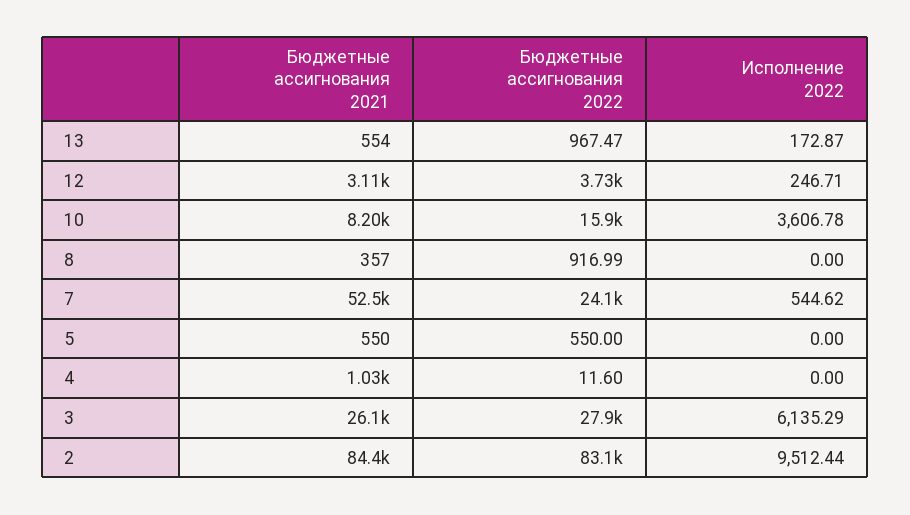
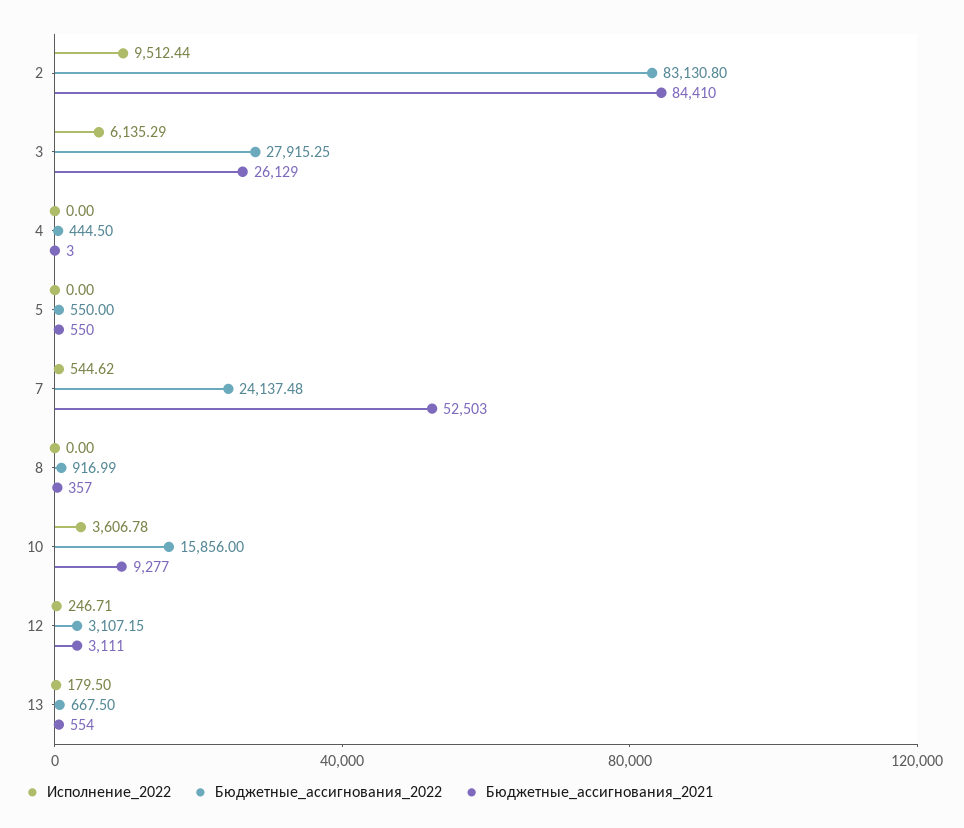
  {
    "Бюджетные ассигнования 2021": {
      "13": 554,
      "12": 3111,
-     "10": 8200,
+     "10": 9277,
      "8": 357,
      "7": 52503,
      "5": 550,
-     "4": 1030,
+     "4": 3,
      "3": 26129,
      "2": 84410
    },
    "Бюджетные ассигнования 2022": {
-     "13": 967.47,
+     "13": 667.5,
-     "12": 3730,
+     "12": 3107.15,
      "10": 15856,
      "8": 916.99,
      "7": 24137.48,
      "5": 550,
-     "4": 11.6,
+     "4": 444.5,
      "3": 27915.25,
      "2": 83130.8
    },
    "Исполнение 2022": {
-     "13": 172.87,
+     "13": 179.5,
      "12": 246.71,
      "10": 3606.78,
      "8": 0,
      "7": 544.62,
      "5": 0,
      "4": 0,
      "3": 6135.29,
      "2": 9512.44
    }
  }

